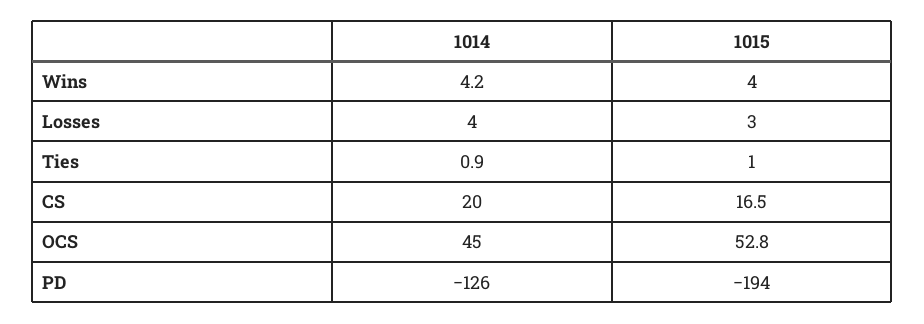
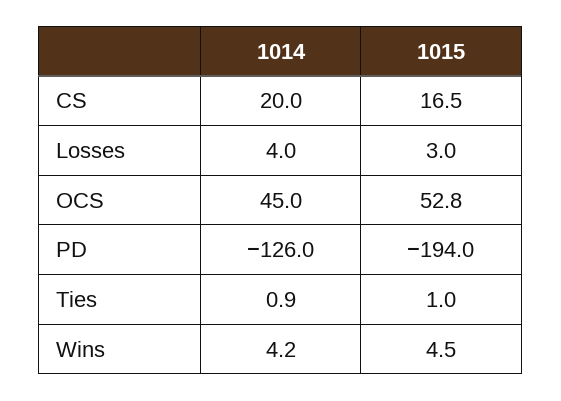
  {
    "1014": {
      "Wins": 4.2,
      "Losses": 4,
      "Ties": 0.9,
      "CS": 20,
      "OCS": 45,
      "PD": -126
    },
    "1015": {
-     "Wins": 4,
+     "Wins": 4.5,
      "Losses": 3,
      "Ties": 1,
      "CS": 16.5,
      "OCS": 52.8,
      "PD": -194
    }
  }

